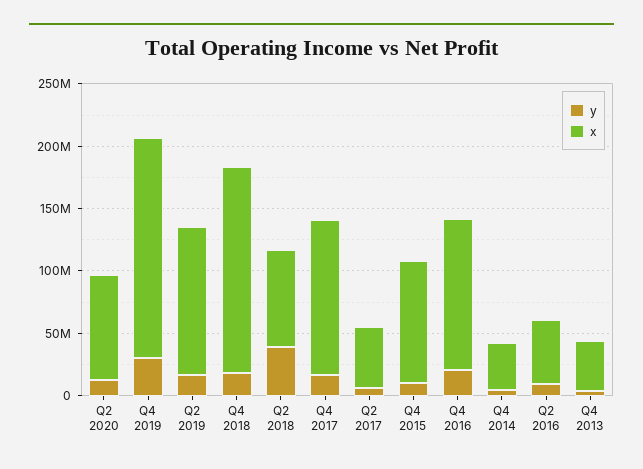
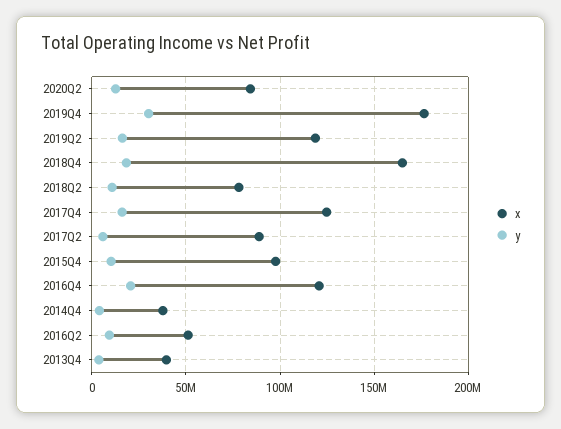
  {
    "y": {
      "Q2 2020": 15000000,
      "Q4 2019": 30000000,
      "Q2 2019": 15000000,
      "Q4 2018": 20000000,
-     "Q2 2018": 40000000,
+     "Q2 2018": 10000000,
      "Q4 2017": 15000000,
      "Q2 2017": 5000000,
      "Q4 2015": 10000000,
      "Q4 2016": 20000000,
      "Q4 2014": 5000000,
      "Q2 2016": 10000000,
      "Q4 2013": 5000000
    },
    "x": {
      "Q2 2020": 85000000,
      "Q4 2019": 175000000,
      "Q2 2019": 120000000,
      "Q4 2018": 165000000,
      "Q2 2018": 80000000,
      "Q4 2017": 125000000,
-     "Q2 2017": 50000000,
+     "Q2 2017": 90000000,
      "Q4 2015": 100000000,
      "Q4 2016": 120000000,
      "Q4 2014": 40000000,
      "Q2 2016": 50000000,
      "Q4 2013": 40000000
    }
  }

